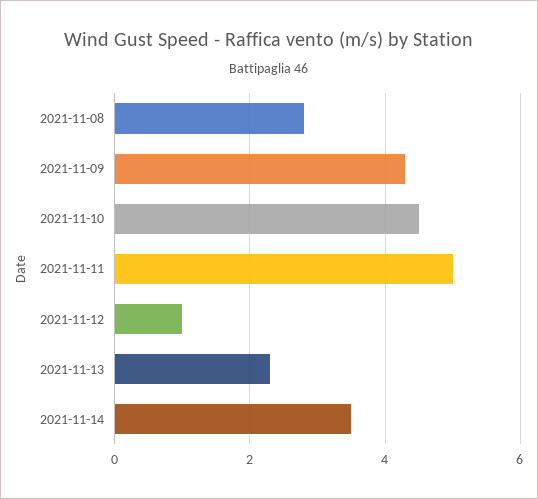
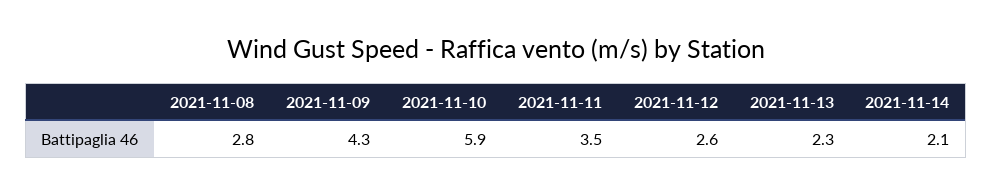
  {
    "2021-11-08": 2.8,
    "2021-11-09": 4.3,
-   "2021-11-10": 4.5,
+   "2021-11-10": 5.9,
-   "2021-11-11": 5,
+   "2021-11-11": 3.5,
-   "2021-11-12": 1,
+   "2021-11-12": 2.6,
    "2021-11-13": 2.3,
-   "2021-11-14": 3.5
+   "2021-11-14": 2.1
  }

